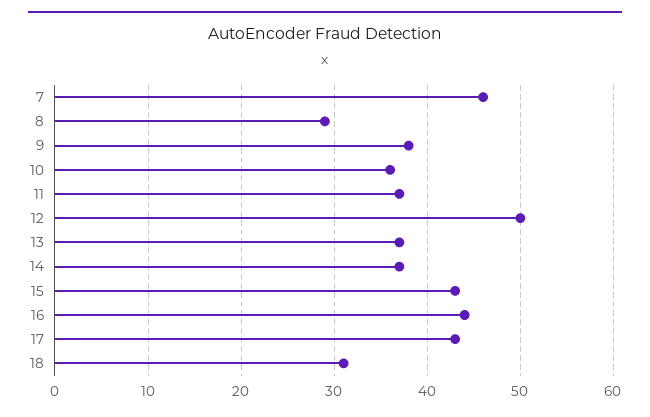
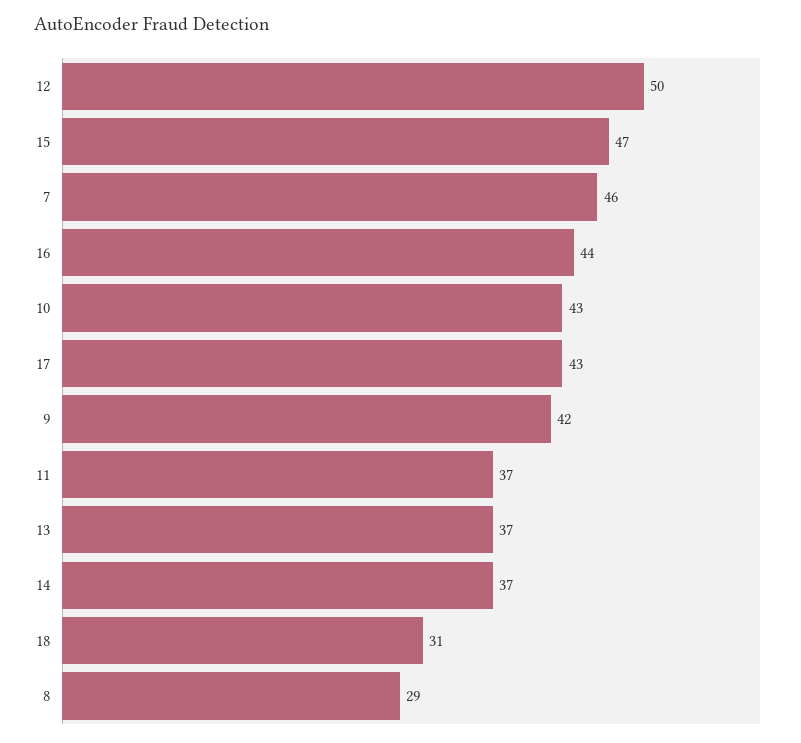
  {
    "7": 46,
    "8": 29,
-   "9": 38,
+   "9": 42,
-   "10": 36,
+   "10": 43,
    "11": 37,
    "12": 50,
    "13": 37,
    "14": 37,
-   "15": 43,
+   "15": 47,
    "16": 44,
    "17": 43,
    "18": 31
  }

